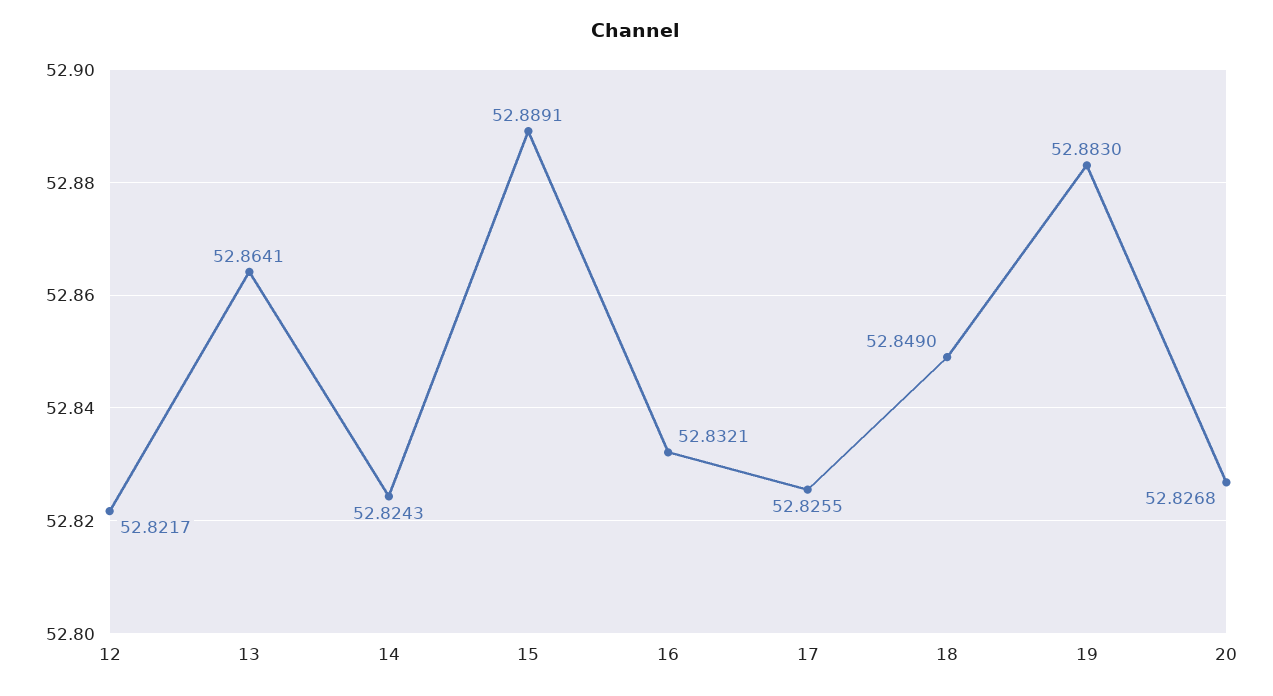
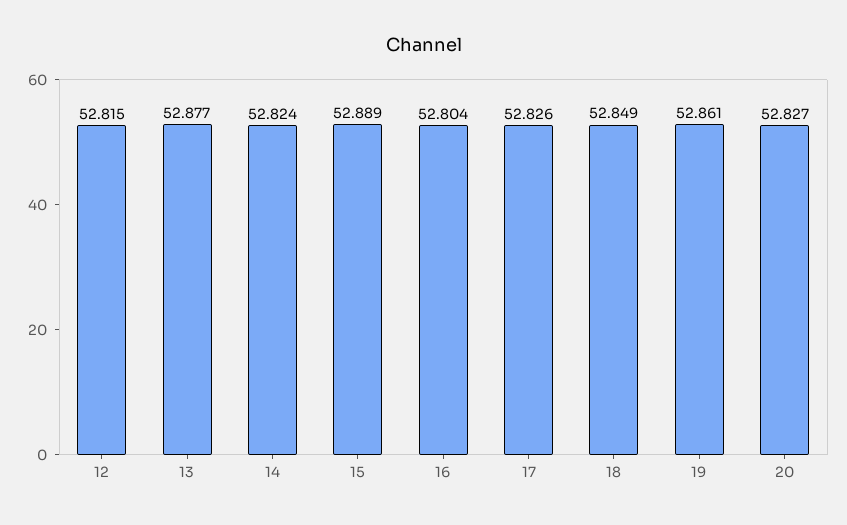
  {
-   "12": 52.8217,
+   "12": 52.815,
-   "13": 52.8641,
+   "13": 52.877,
    "14": 52.8243,
    "15": 52.8891,
-   "16": 52.8321,
+   "16": 52.804,
    "17": 52.8255,
    "18": 52.849,
-   "19": 52.883,
+   "19": 52.861,
    "20": 52.8268
  }

